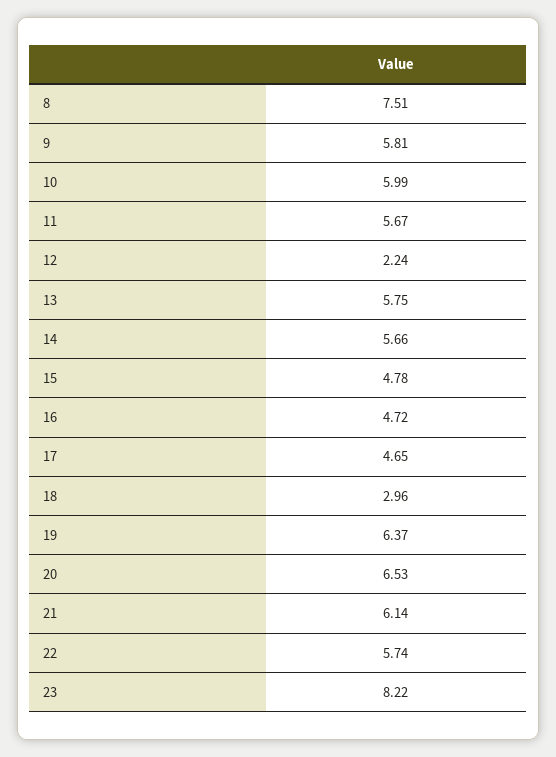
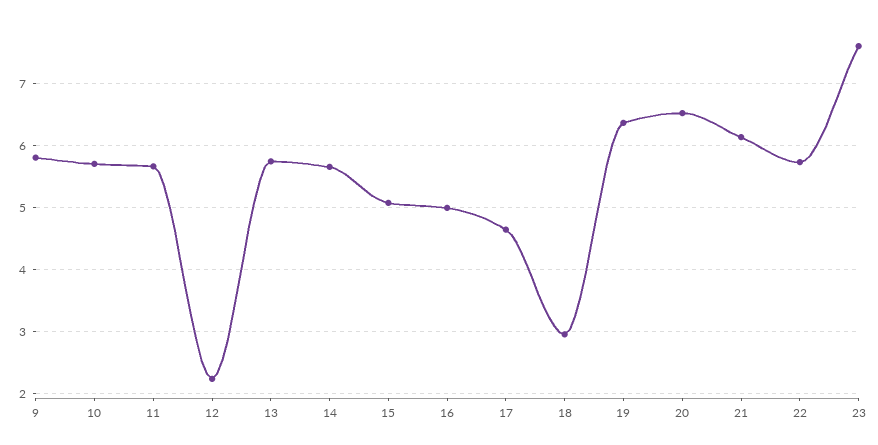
  {
-   "8": 7.51,
    "9": 5.81,
-   "10": 5.99,
+   "10": 5.7,
    "11": 5.67,
    "12": 2.24,
    "13": 5.75,
    "14": 5.66,
-   "15": 4.78,
+   "15": 5.1,
-   "16": 4.72,
+   "16": 5,
    "17": 4.65,
    "18": 2.96,
    "19": 6.37,
    "20": 6.53,
    "21": 6.14,
    "22": 5.74,
-   "23": 8.22
+   "23": 7.6
  }

